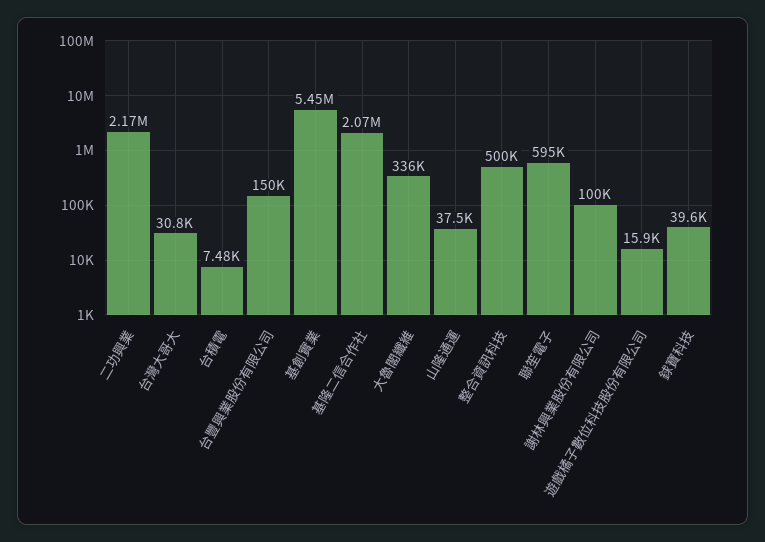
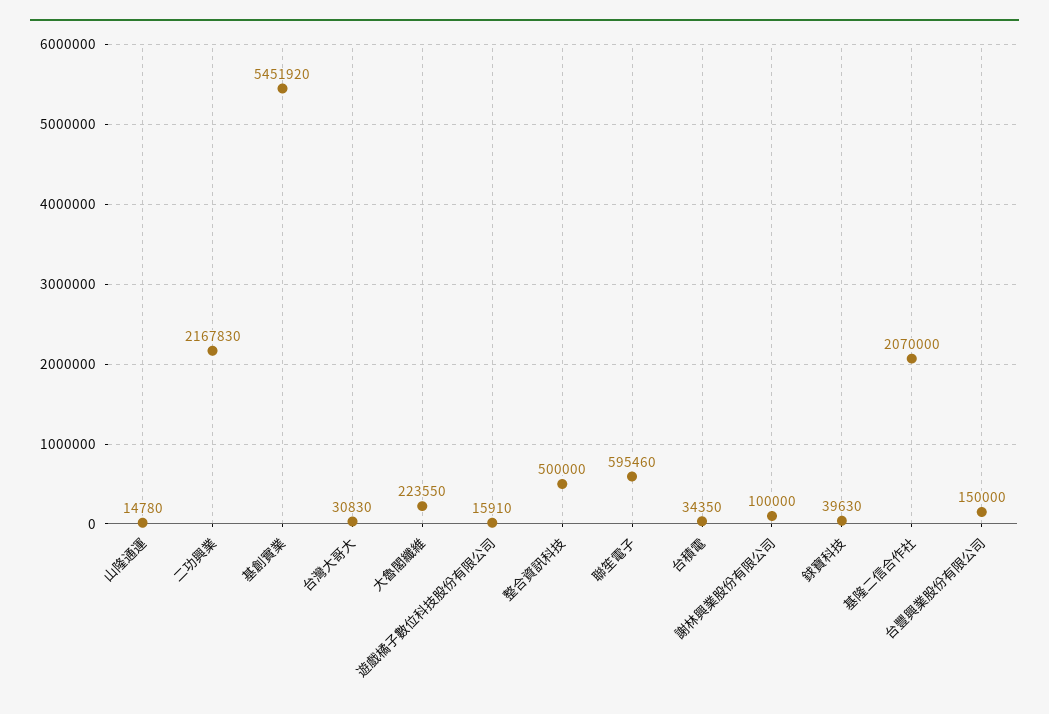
  {
    "二功興業": 2167830,
    "台灣大哥大": 30830,
-   "台積電": 7480,
+   "台積電": 34350,
    "台豐興業股份有限公司": 150000,
    "基創實業": 5451920,
    "基隆二信合作社": 2070000,
-   "大魯閣纖維": 336000,
+   "大魯閣纖維": 223550,
-   "山隆通運": 37500,
+   "山隆通運": 14780,
    "整合資訊科技": 500000,
    "聯笙電子": 595460,
    "謝林興業股份有限公司": 100000,
    "遊戲橘子數位科技股份有限公司": 15910,
    "銶寶科技": 39630
  }

